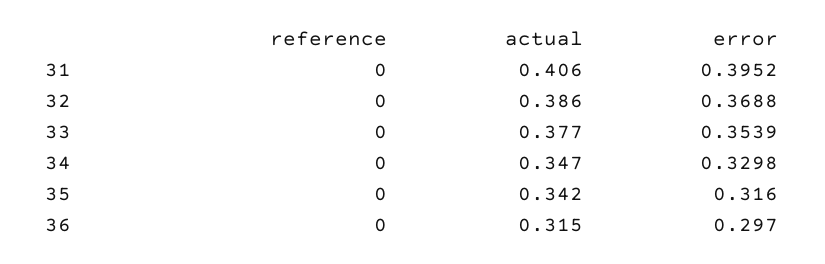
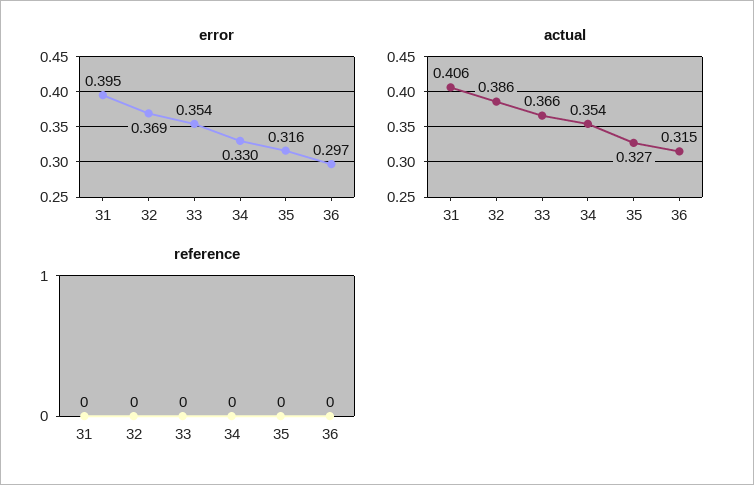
  {
    "reference": {
      "31": 0,
      "32": 0,
      "33": 0,
      "34": 0,
      "35": 0,
      "36": 0
    },
    "actual": {
      "31": 0.406,
      "32": 0.386,
-     "33": 0.377,
+     "33": 0.366,
-     "34": 0.347,
+     "34": 0.354,
-     "35": 0.342,
+     "35": 0.327,
      "36": 0.315
    },
    "error": {
      "31": 0.3952,
      "32": 0.3688,
      "33": 0.3539,
      "34": 0.3298,
      "35": 0.316,
      "36": 0.297
    }
  }

